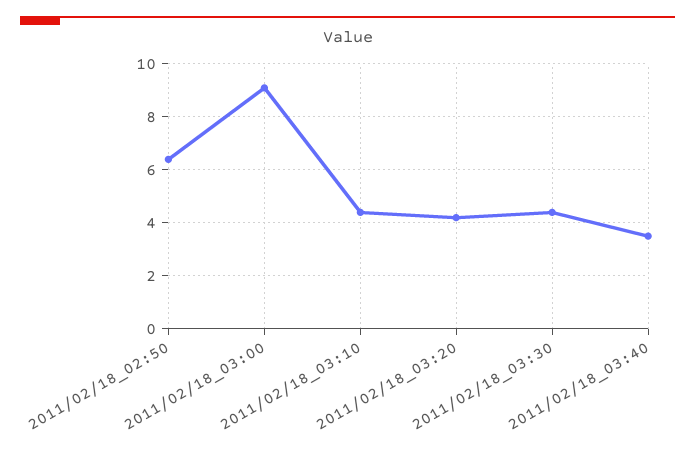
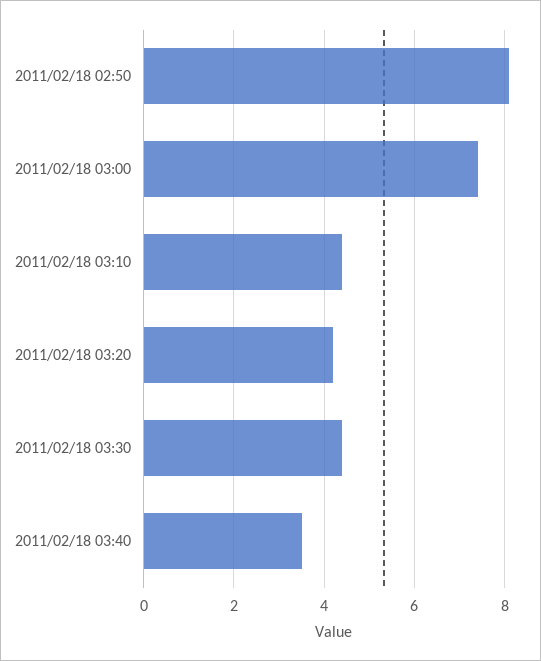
  {
-   "2011/02/18_02:50": 6.5,
+   "2011/02/18_02:50": 8,
-   "2011/02/18_03:00": 9,
+   "2011/02/18_03:00": 7.5,
    "2011/02/18_03:10": 4.5,
    "2011/02/18_03:20": 4,
    "2011/02/18_03:30": 4.5,
    "2011/02/18_03:40": 3.5
  }

